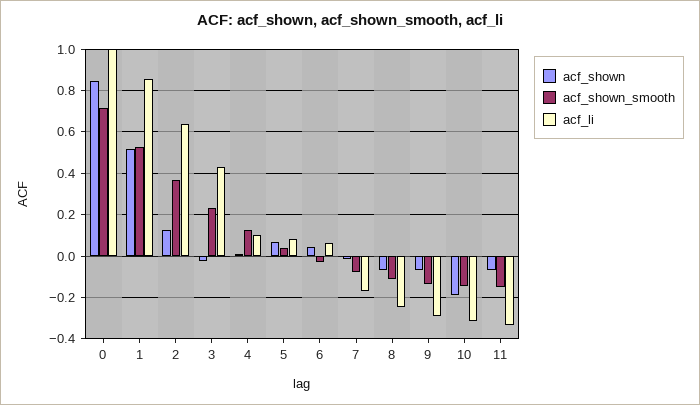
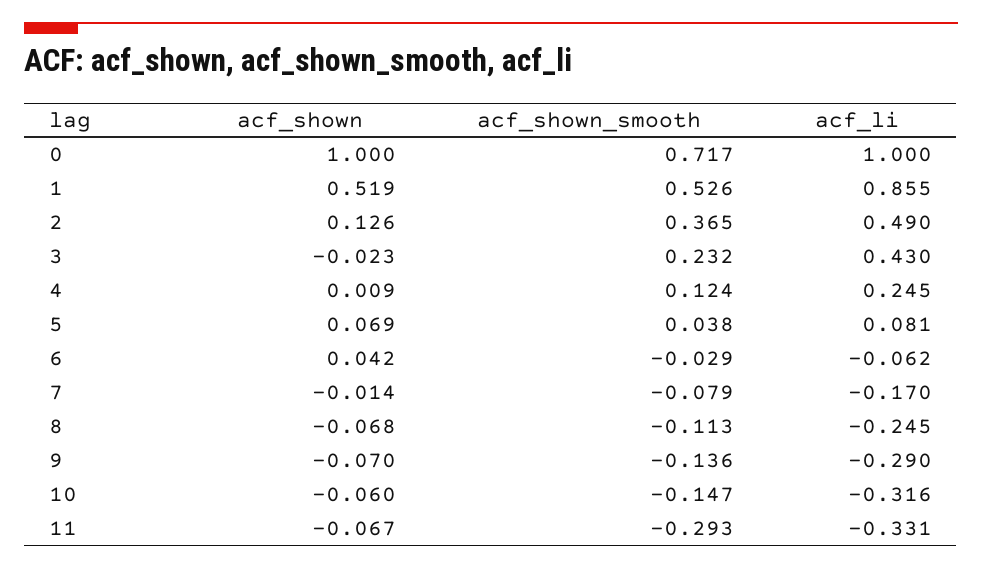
  {
    "acf_shown": {
-     "0": 0.85,
+     "0": 1,
      "1": 0.519,
      "2": 0.126,
      "3": -0.023,
      "4": 0.009,
      "5": 0.069,
      "6": 0.042,
      "7": -0.014,
      "8": -0.068,
      "9": -0.07,
-     "10": -0.2,
+     "10": -0.06,
      "11": -0.067
    },
    "acf_shown_smooth": {
      "0": 0.717,
      "1": 0.526,
      "2": 0.365,
      "3": 0.232,
      "4": 0.124,
      "5": 0.038,
      "6": -0.029,
      "7": -0.079,
      "8": -0.113,
      "9": -0.136,
      "10": -0.147,
-     "11": -0.15
+     "11": -0.293
    },
    "acf_li": {
      "0": 1,
      "1": 0.855,
-     "2": 0.65,
+     "2": 0.49,
      "3": 0.43,
-     "4": 0.1,
+     "4": 0.245,
      "5": 0.081,
-     "6": 0.05,
+     "6": -0.062,
      "7": -0.17,
      "8": -0.245,
      "9": -0.29,
      "10": -0.316,
      "11": -0.331
    }
  }

